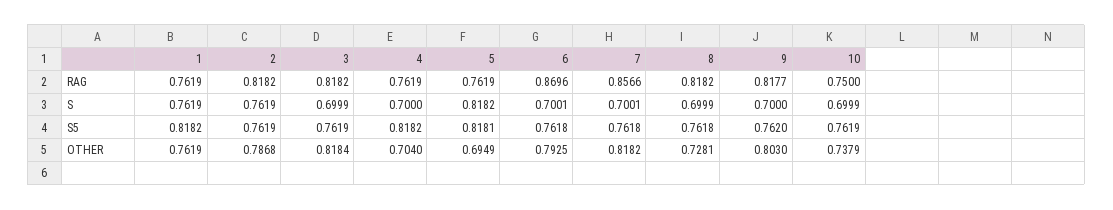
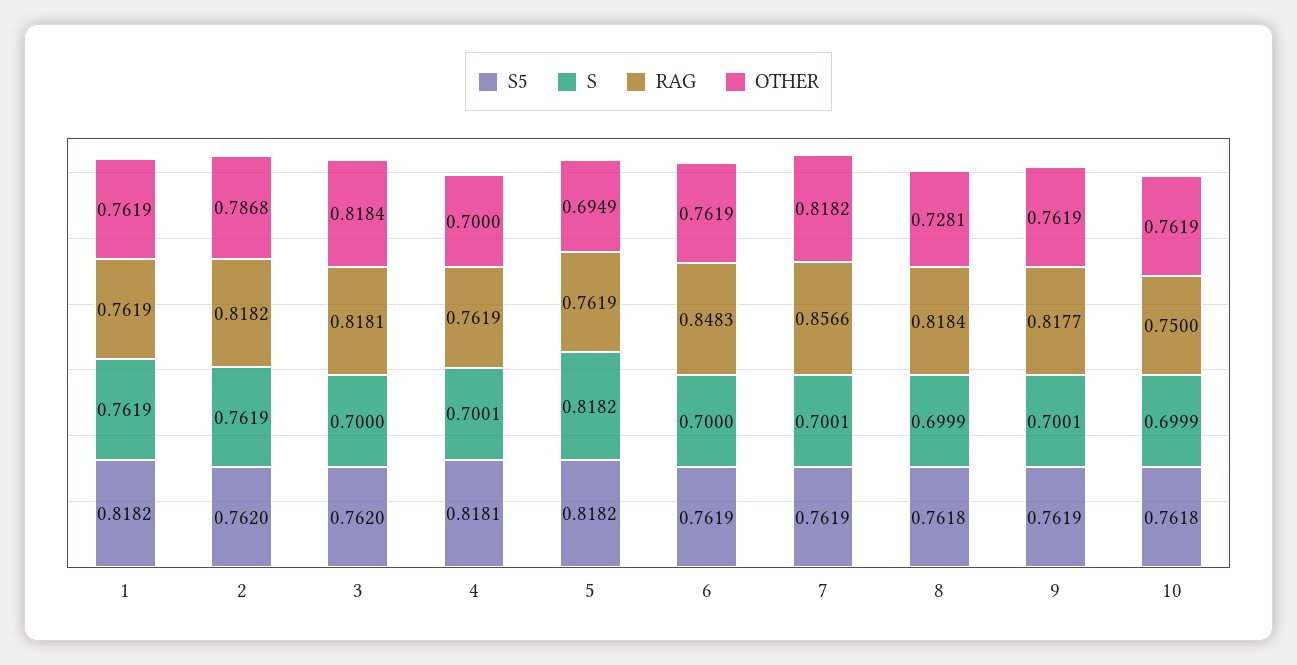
  {
    "RAG": {
      "1": 0.7619,
      "2": 0.8182,
-     "3": 0.8182,
+     "3": 0.8181,
      "4": 0.7619,
      "5": 0.7619,
-     "6": 0.8696,
+     "6": 0.8483,
      "7": 0.8566,
-     "8": 0.8182,
+     "8": 0.8184,
      "9": 0.8177,
      "10": 0.75
    },
    "S": {
      "1": 0.7619,
      "2": 0.7619,
-     "3": 0.6999,
+     "3": 0.7,
-     "4": 0.7,
+     "4": 0.7001,
      "5": 0.8182,
-     "6": 0.7001,
+     "6": 0.7,
      "7": 0.7001,
      "8": 0.6999,
-     "9": 0.7,
+     "9": 0.7001,
      "10": 0.6999
    },
    "S5": {
      "1": 0.8182,
-     "2": 0.7619,
+     "2": 0.762,
-     "3": 0.7619,
+     "3": 0.762,
-     "4": 0.8182,
+     "4": 0.8181,
-     "5": 0.8181,
+     "5": 0.8182,
-     "6": 0.7618,
+     "6": 0.7619,
-     "7": 0.7618,
+     "7": 0.7619,
      "8": 0.7618,
-     "9": 0.762,
+     "9": 0.7619,
-     "10": 0.7619
+     "10": 0.7618
    },
    "OTHER": {
      "1": 0.7619,
      "2": 0.7868,
      "3": 0.8184,
-     "4": 0.704,
+     "4": 0.7,
      "5": 0.6949,
-     "6": 0.7925,
+     "6": 0.7619,
      "7": 0.8182,
      "8": 0.7281,
-     "9": 0.803,
+     "9": 0.7619,
-     "10": 0.7379
+     "10": 0.7619
    }
  }

